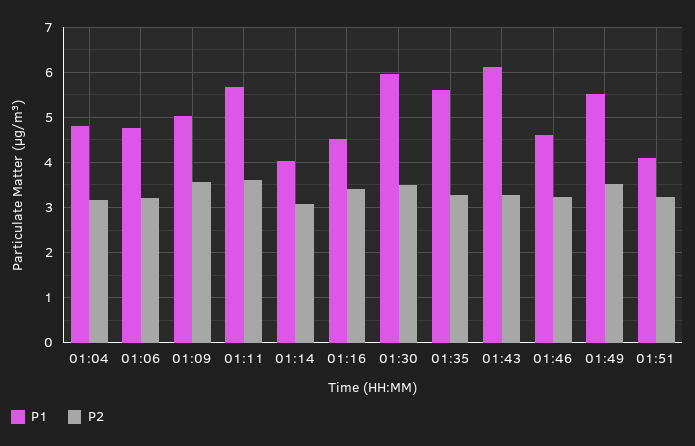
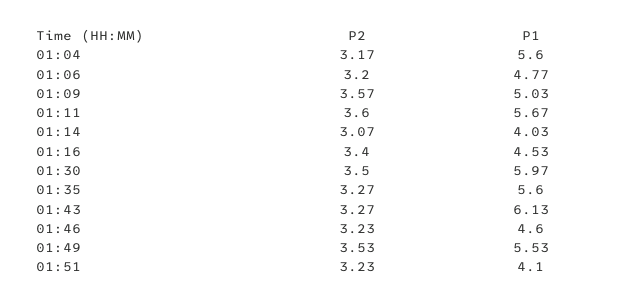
  {
    "P1": {
-     "01:04": 4.8,
+     "01:04": 5.6,
      "01:06": 4.77,
      "01:09": 5.03,
      "01:11": 5.67,
      "01:14": 4.03,
      "01:16": 4.53,
      "01:30": 5.97,
      "01:35": 5.6,
      "01:43": 6.13,
      "01:46": 4.6,
      "01:49": 5.53,
      "01:51": 4.1
    },
    "P2": {
      "01:04": 3.17,
      "01:06": 3.2,
      "01:09": 3.57,
      "01:11": 3.6,
      "01:14": 3.07,
      "01:16": 3.4,
      "01:30": 3.5,
      "01:35": 3.27,
      "01:43": 3.27,
      "01:46": 3.23,
      "01:49": 3.53,
      "01:51": 3.23
    }
  }

